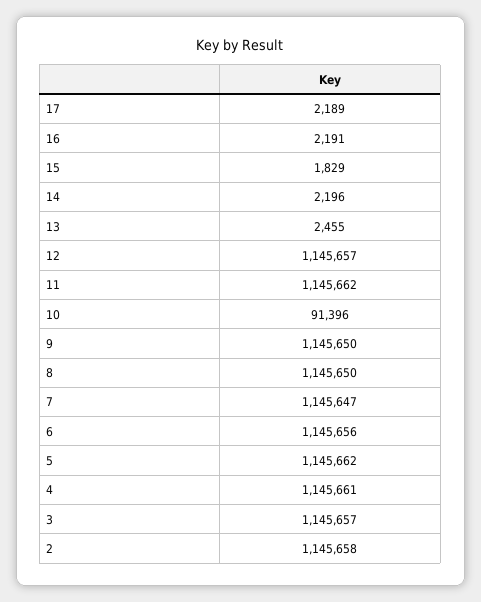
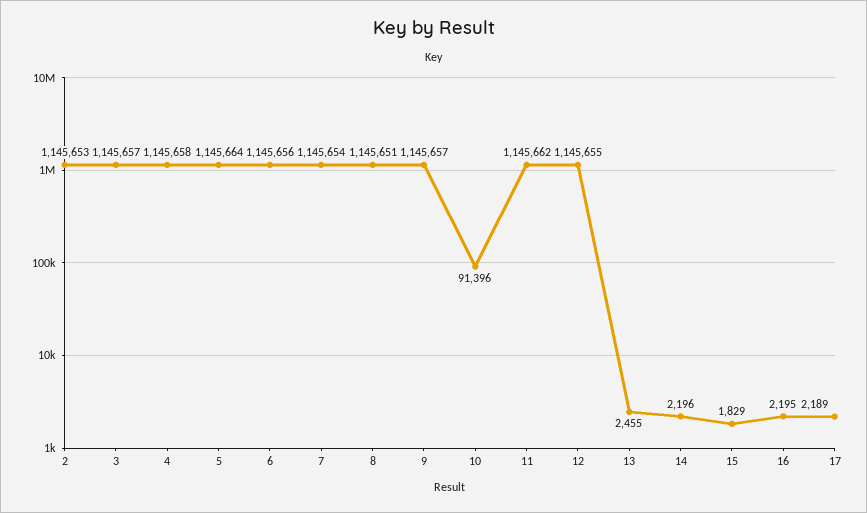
  {
    "17": 2189,
-   "16": 2191,
+   "16": 2195,
    "15": 1829,
    "14": 2196,
    "13": 2455,
-   "12": 1145657,
+   "12": 1145655,
    "11": 1145662,
    "10": 91396,
-   "9": 1145650,
+   "9": 1145657,
-   "8": 1145650,
+   "8": 1145651,
-   "7": 1145647,
+   "7": 1145654,
    "6": 1145656,
-   "5": 1145662,
+   "5": 1145664,
-   "4": 1145661,
+   "4": 1145658,
    "3": 1145657,
-   "2": 1145658
+   "2": 1145653
  }

